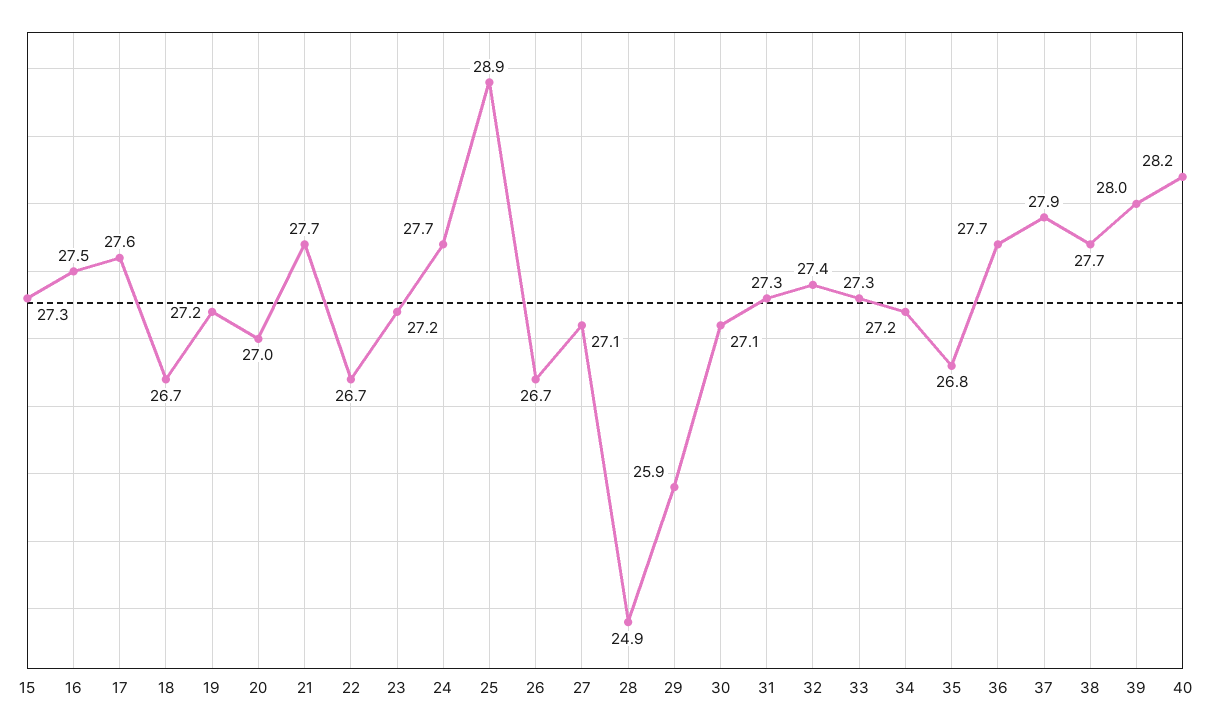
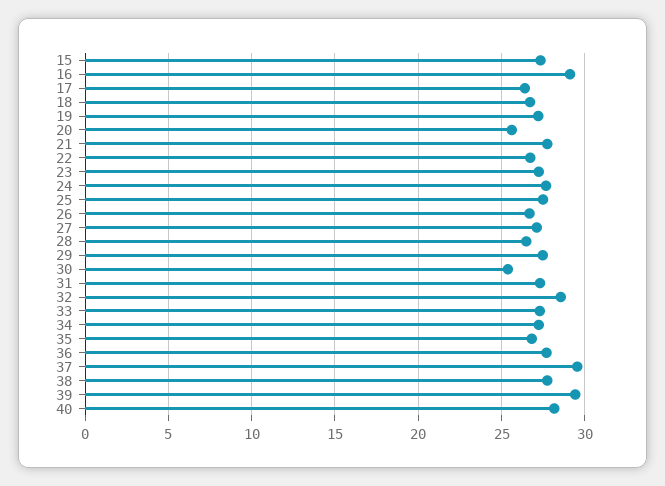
  {
    "15": 27.3,
-   "16": 27.5,
+   "16": 29,
-   "17": 27.6,
+   "17": 26.5,
    "18": 26.7,
    "19": 27.2,
-   "20": 27,
+   "20": 25.5,
    "21": 27.7,
    "22": 26.7,
    "23": 27.2,
    "24": 27.7,
-   "25": 28.9,
+   "25": 27.5,
    "26": 26.7,
    "27": 27.1,
-   "28": 24.9,
+   "28": 26.5,
-   "29": 25.9,
+   "29": 27.5,
-   "30": 27.1,
+   "30": 25.5,
    "31": 27.3,
-   "32": 27.4,
+   "32": 28.5,
    "33": 27.3,
    "34": 27.2,
    "35": 26.8,
    "36": 27.7,
-   "37": 27.9,
+   "37": 29.5,
    "38": 27.7,
-   "39": 28,
+   "39": 29.5,
    "40": 28.2
  }

